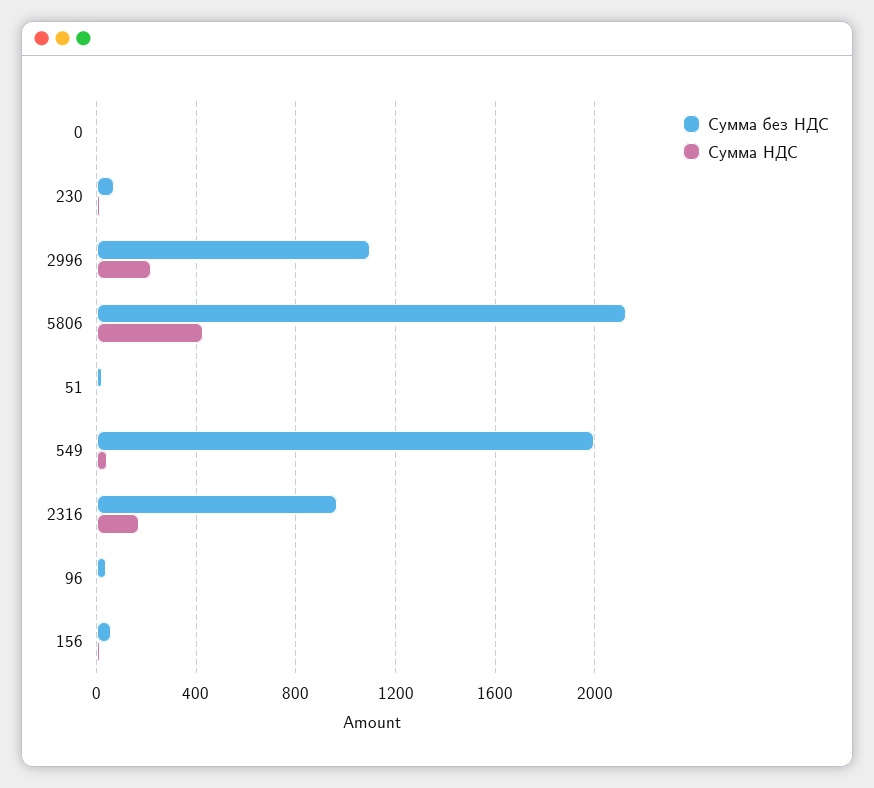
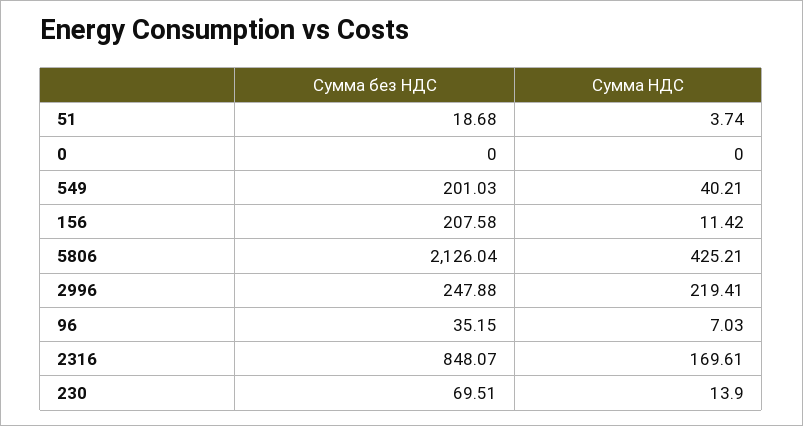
  {
    "Сумма без НДС": {
      "0": 0,
      "230": 69.51,
-     "2996": 1100,
+     "2996": 247.88,
      "5806": 2126.04,
      "51": 18.68,
-     "549": 2000,
+     "549": 201.03,
-     "2316": 950,
+     "2316": 848.07,
      "96": 35.15,
-     "156": 50
+     "156": 207.58
    },
    "Сумма НДС": {
      "0": 0,
      "230": 13.9,
      "2996": 219.41,
      "5806": 425.21,
      "51": 3.74,
      "549": 40.21,
      "2316": 169.61,
      "96": 7.03,
      "156": 11.42
    }
  }

